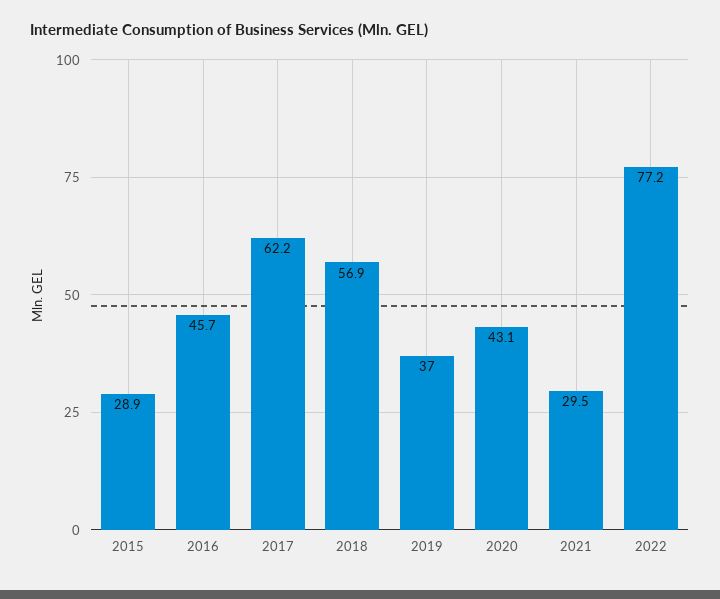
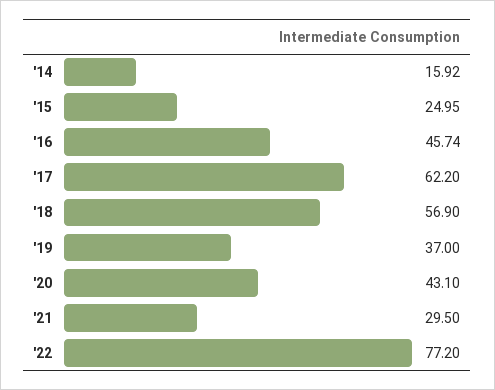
  {
-   "2015": 28.9,
+   "2015": 24.95,
    "2016": 45.74,
    "2017": 62.2,
    "2018": 56.9,
    "2019": 37,
    "2020": 43.1,
    "2021": 29.5,
-   "2022": 77.2
+   "2022": 77.2,
+   "'14": 15.92
  }

